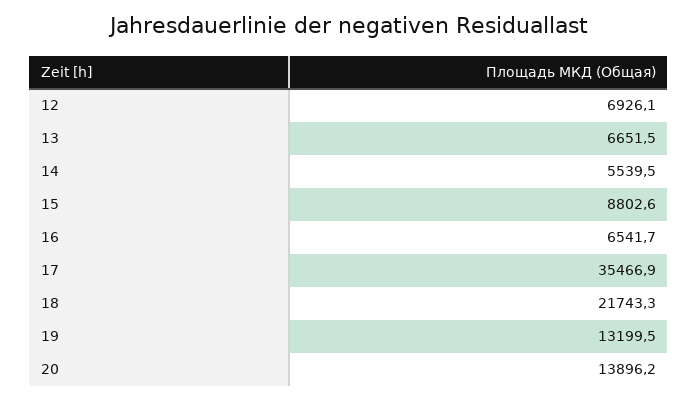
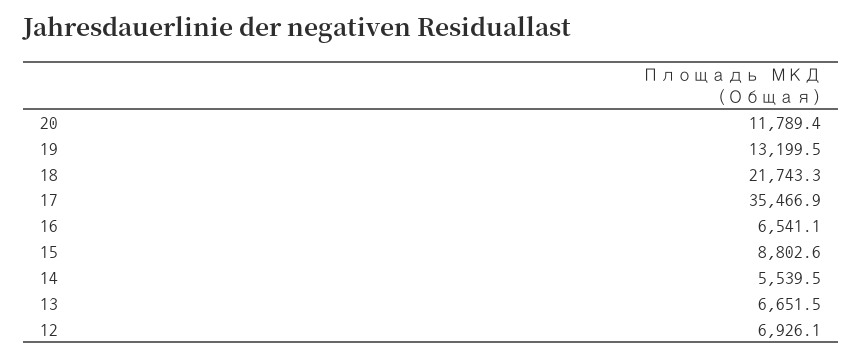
  {
    "12": 6926.1,
    "13": 6651.5,
    "14": 5539.5,
    "15": 8802.6,
-   "16": 6541.7,
+   "16": 6541.1,
    "17": 35466.9,
    "18": 21743.3,
    "19": 13199.5,
-   "20": 13896.2
+   "20": 11789.4
  }

